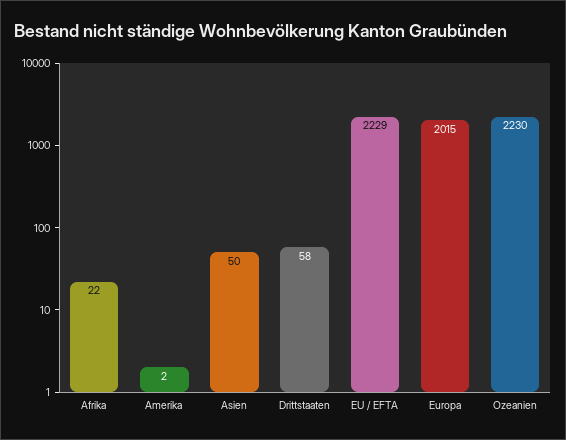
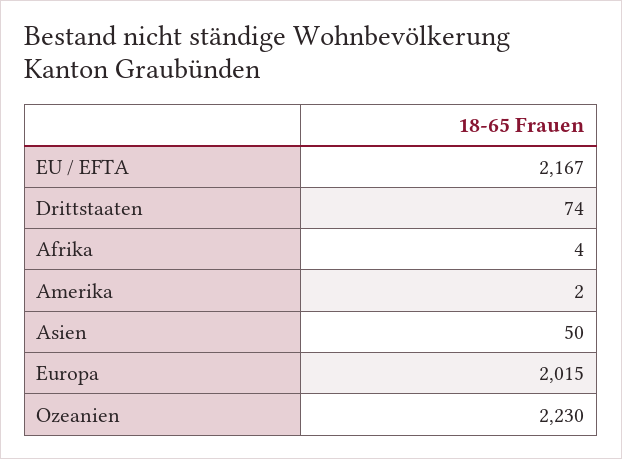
  {
-   "Afrika": 22,
+   "Afrika": 4,
    "Amerika": 2,
    "Asien": 50,
-   "Drittstaaten": 58,
+   "Drittstaaten": 74,
-   "EU / EFTA": 2229,
+   "EU / EFTA": 2167,
    "Europa": 2015,
    "Ozeanien": 2230
  }

